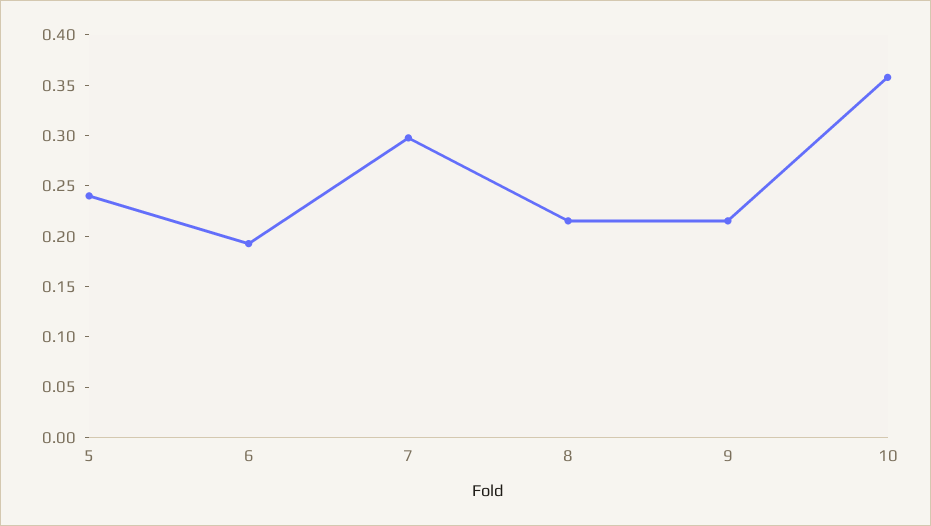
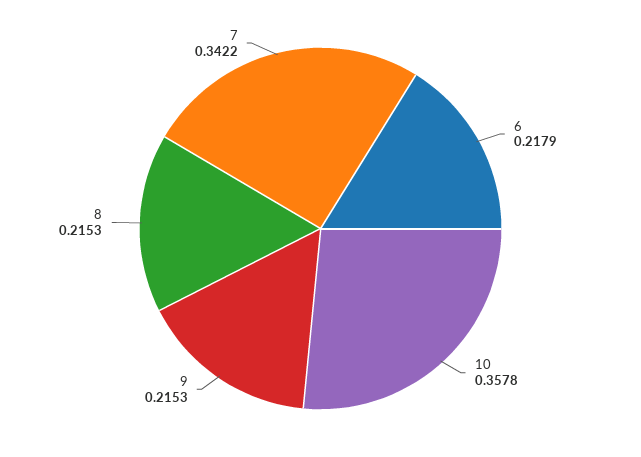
  {
-   "5": 0.24,
-   "6": 0.19,
+   "6": 0.2179,
-   "7": 0.3,
+   "7": 0.3422,
    "8": 0.2153,
    "9": 0.2153,
    "10": 0.3578
  }

